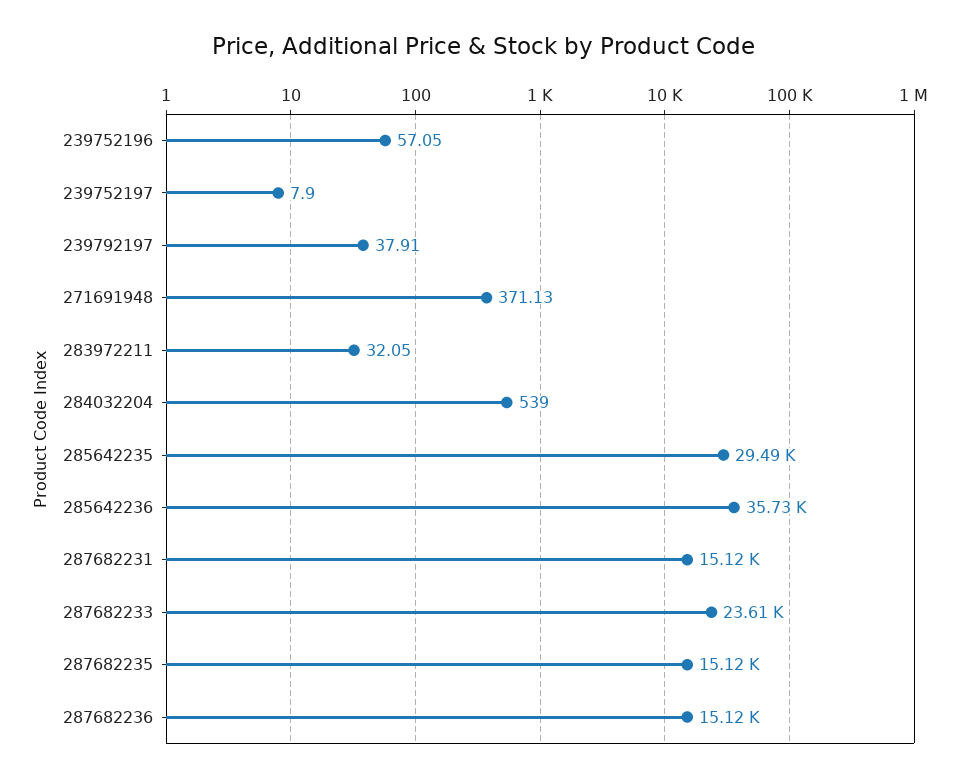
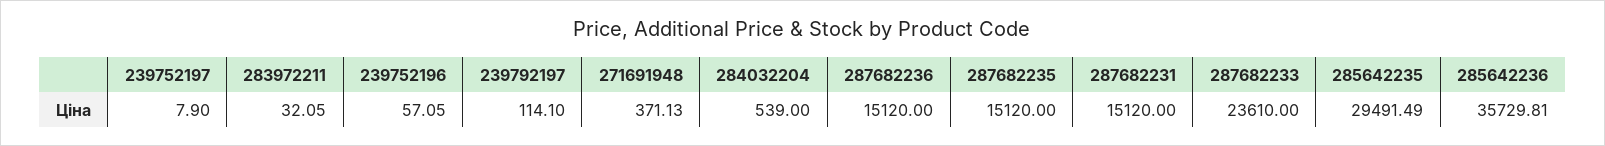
  {
    "239752196": 57.05,
    "239752197": 7.9,
-   "239792197": 37.91,
+   "239792197": 114.1,
    "271691948": 371.13,
    "283972211": 32.05,
    "284032204": 539,
    "285642235": 29491.49,
    "285642236": 35729.81,
    "287682231": 15120,
    "287682233": 23610,
    "287682235": 15120,
    "287682236": 15120
  }

